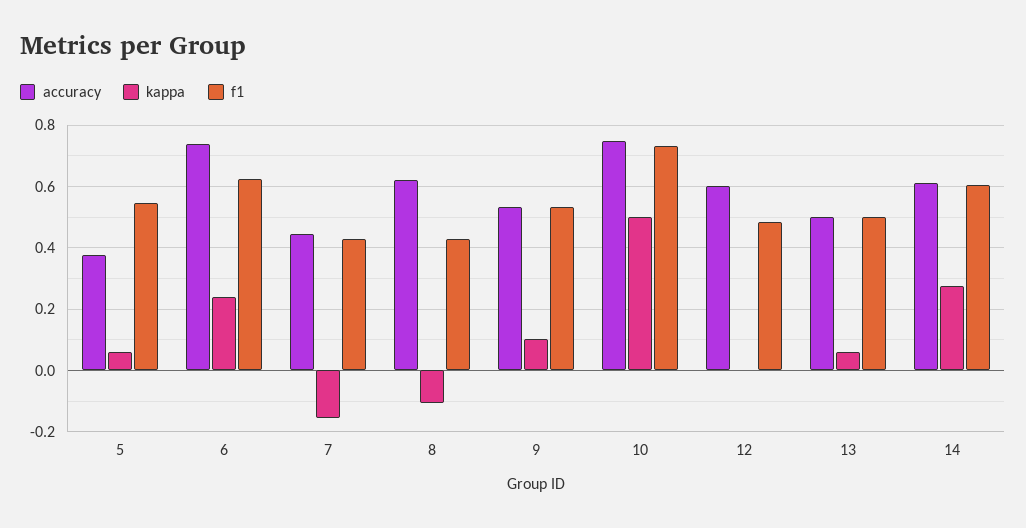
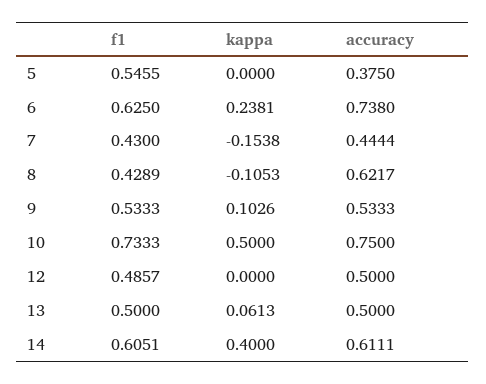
  {
    "accuracy": {
      "5": 0.375,
      "6": 0.738,
      "7": 0.4444,
      "8": 0.6217,
      "9": 0.5333,
      "10": 0.75,
-     "12": 0.6,
+     "12": 0.5,
      "13": 0.5,
      "14": 0.6111
    },
    "kappa": {
-     "5": 0.06,
+     "5": 0,
      "6": 0.2381,
      "7": -0.1538,
      "8": -0.1053,
      "9": 0.1026,
      "10": 0.5,
      "12": 0,
      "13": 0.0613,
-     "14": 0.28
+     "14": 0.4
    },
    "f1": {
      "5": 0.5455,
      "6": 0.625,
      "7": 0.43,
      "8": 0.4289,
      "9": 0.5333,
      "10": 0.7333,
      "12": 0.4857,
      "13": 0.5,
      "14": 0.6051
    }
  }

